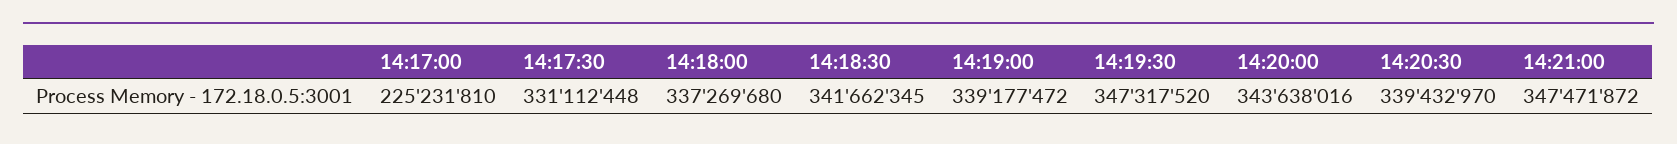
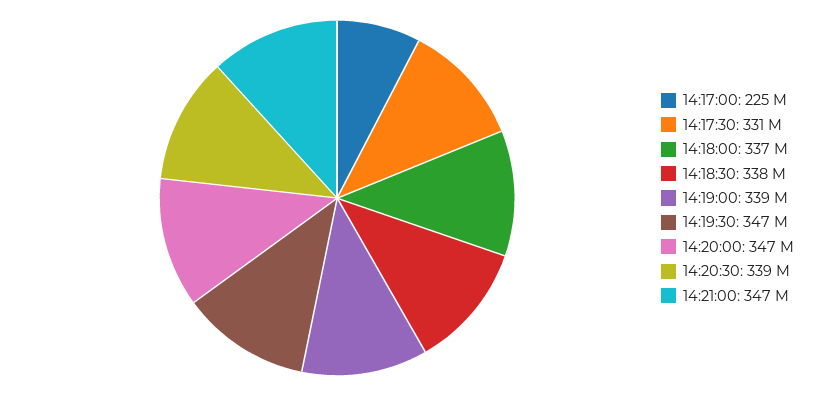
  {
    "14:17:00": 225231810,
    "14:17:30": 331112448,
    "14:18:00": 337269680,
-   "14:18:30": 341662345,
+   "14:18:30": 338000000,
    "14:19:00": 339177472,
    "14:19:30": 347317520,
-   "14:20:00": 343638016,
+   "14:20:00": 347000000,
    "14:20:30": 339432970,
    "14:21:00": 347471872
  }

